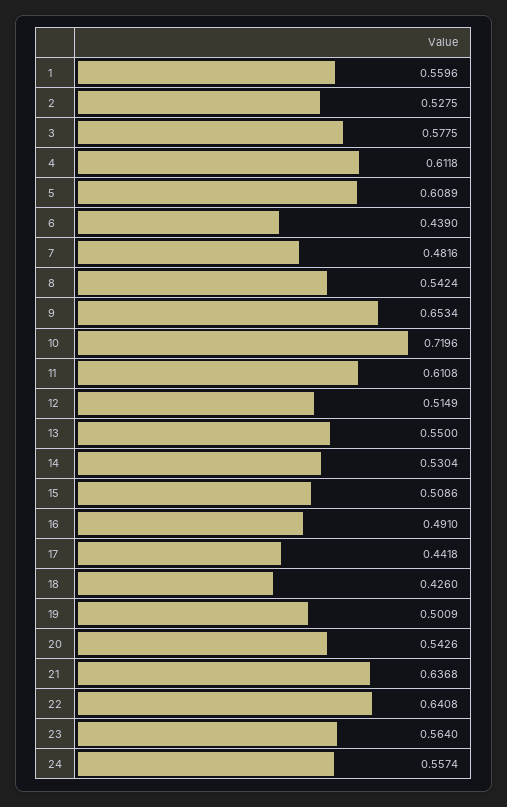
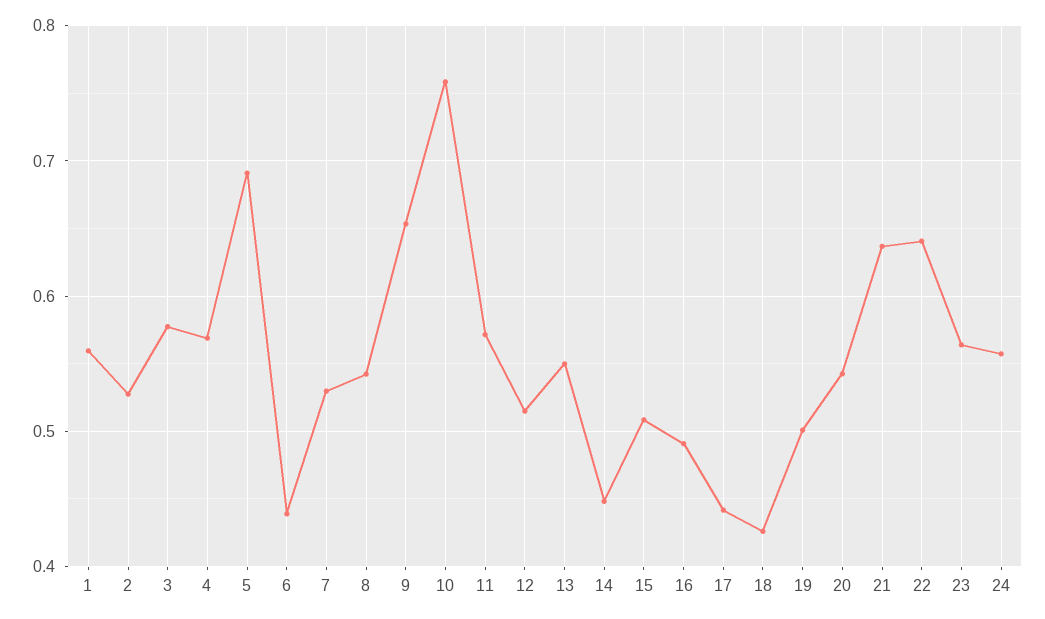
  {
    "1": 0.5596,
    "2": 0.5275,
    "3": 0.5775,
-   "4": 0.6118,
+   "4": 0.57,
-   "5": 0.6089,
+   "5": 0.69,
    "6": 0.439,
-   "7": 0.4816,
+   "7": 0.53,
    "8": 0.5424,
    "9": 0.6534,
-   "10": 0.7196,
+   "10": 0.76,
-   "11": 0.6108,
+   "11": 0.57,
    "12": 0.5149,
    "13": 0.55,
-   "14": 0.5304,
+   "14": 0.45,
    "15": 0.5086,
    "16": 0.491,
    "17": 0.4418,
    "18": 0.426,
    "19": 0.5009,
    "20": 0.5426,
    "21": 0.6368,
    "22": 0.6408,
    "23": 0.564,
    "24": 0.5574
  }

